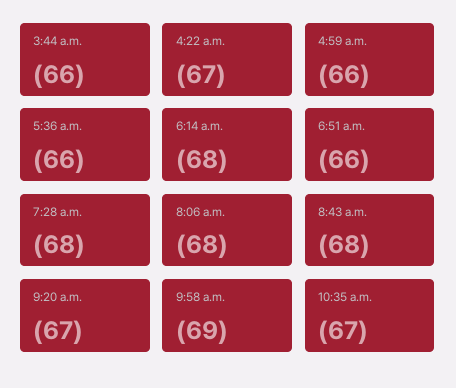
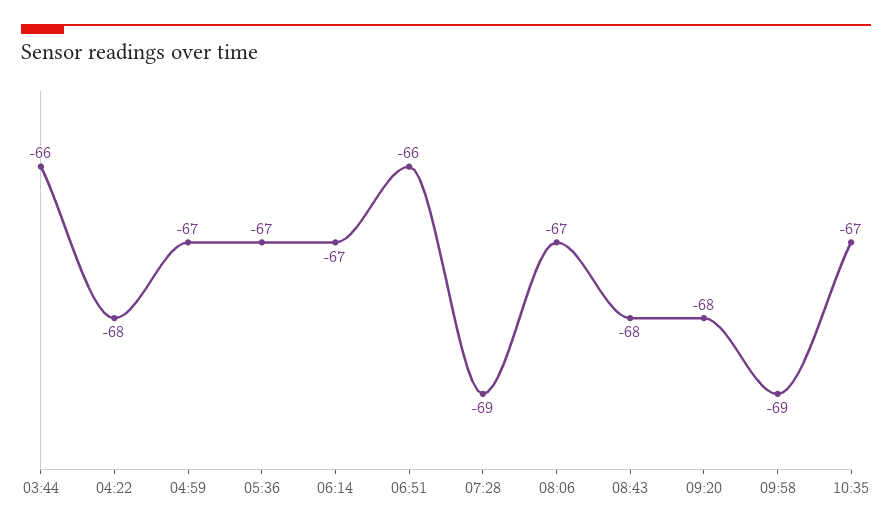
  {
    "3:44 a.m.": -66,
-   "4:22 a.m.": -67,
+   "4:22 a.m.": -68,
-   "4:59 a.m.": -66,
+   "4:59 a.m.": -67,
-   "5:36 a.m.": -66,
+   "5:36 a.m.": -67,
-   "6:14 a.m.": -68,
+   "6:14 a.m.": -67,
    "6:51 a.m.": -66,
-   "7:28 a.m.": -68,
+   "7:28 a.m.": -69,
-   "8:06 a.m.": -68,
+   "8:06 a.m.": -67,
    "8:43 a.m.": -68,
-   "9:20 a.m.": -67,
+   "9:20 a.m.": -68,
    "9:58 a.m.": -69,
    "10:35 a.m.": -67
  }

